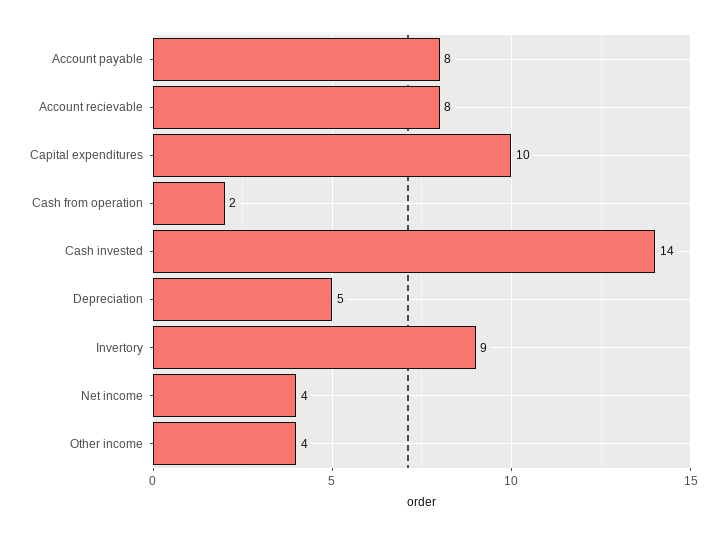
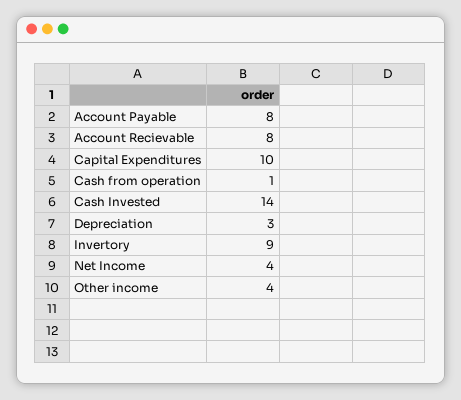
  {
    "Account payable": 8,
    "Account recievable": 8,
    "Capital expenditures": 10,
-   "Cash from operation": 2,
+   "Cash from operation": 1,
    "Cash invested": 14,
-   "Depreciation": 5,
+   "Depreciation": 3,
    "Invertory": 9,
    "Net income": 4,
    "Other income": 4
  }

